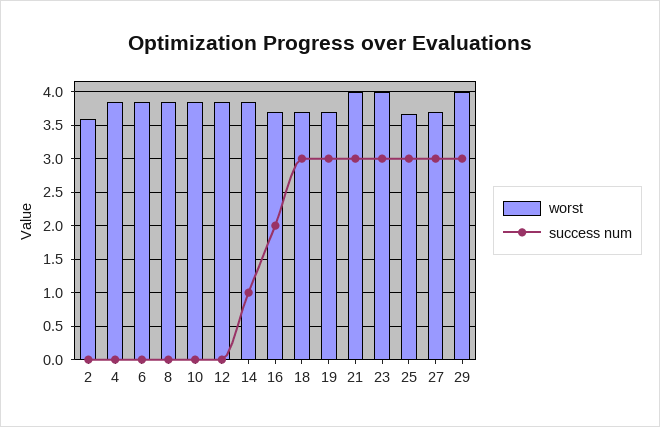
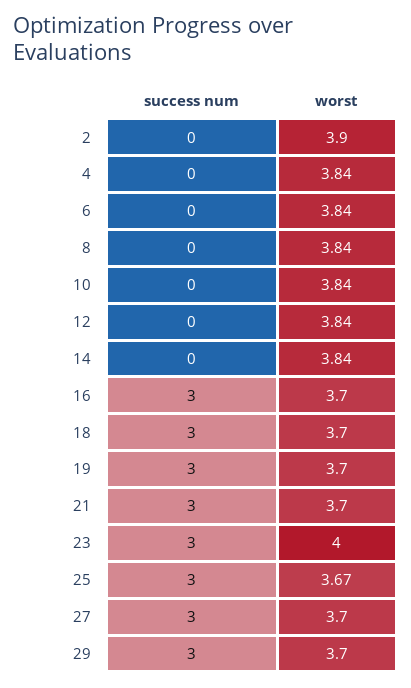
  {
    "worst": {
-     "2": 3.6,
+     "2": 3.9,
      "4": 3.84,
      "6": 3.84,
      "8": 3.84,
      "10": 3.84,
      "12": 3.84,
      "14": 3.84,
      "16": 3.7,
      "18": 3.7,
      "19": 3.7,
-     "21": 4,
+     "21": 3.7,
      "23": 4,
      "25": 3.67,
      "27": 3.7,
-     "29": 4
+     "29": 3.7
    },
    "success num": {
      "2": 0,
      "4": 0,
      "6": 0,
      "8": 0,
      "10": 0,
      "12": 0,
-     "14": 1,
+     "14": 0,
-     "16": 2,
+     "16": 3,
      "18": 3,
      "19": 3,
      "21": 3,
      "23": 3,
      "25": 3,
      "27": 3,
      "29": 3
    }
  }

